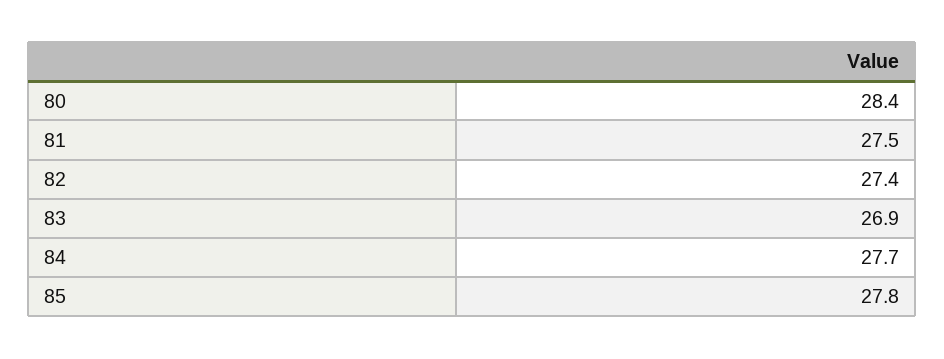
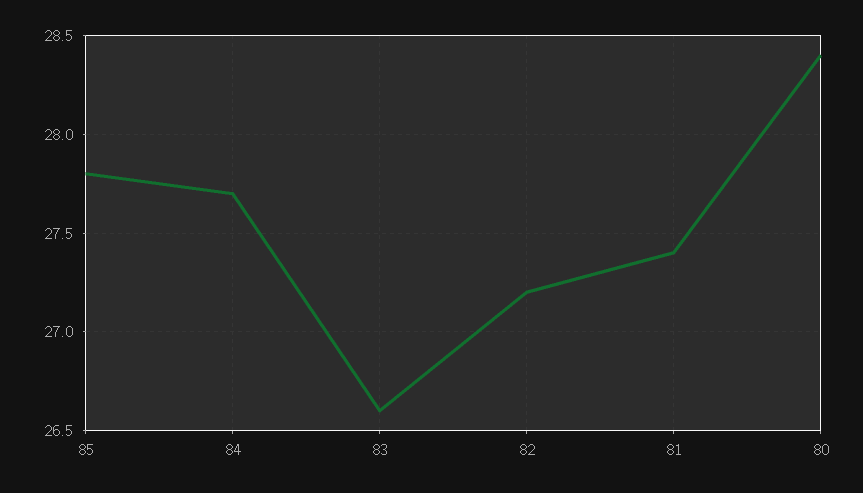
  {
    "80": 28.4,
-   "81": 27.5,
+   "81": 27.4,
-   "82": 27.4,
+   "82": 27.2,
-   "83": 26.9,
+   "83": 26.6,
    "84": 27.7,
    "85": 27.8
  }

